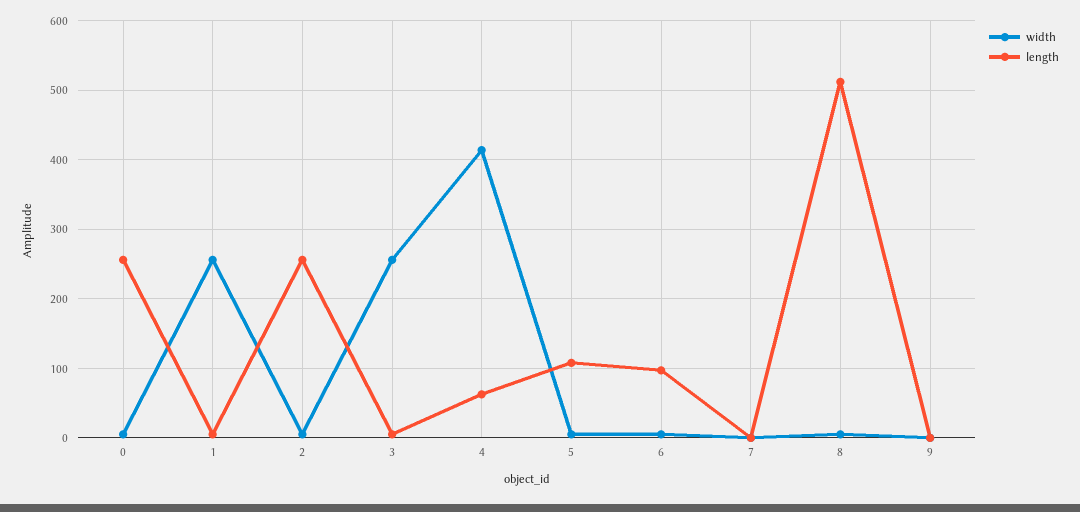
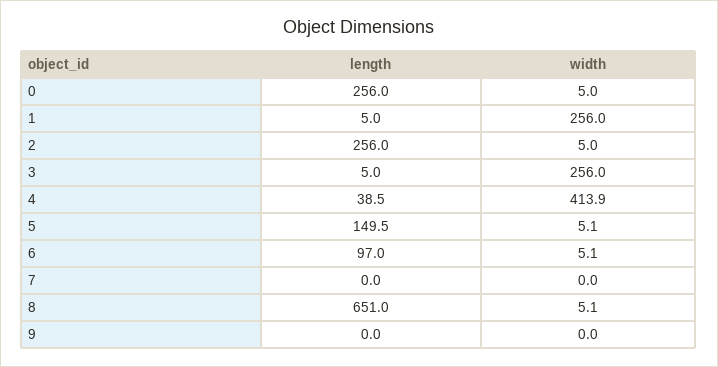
  {
    "width": {
      "0": 5,
      "1": 256,
      "2": 5,
      "3": 256,
      "4": 413.9,
      "5": 5.1,
      "6": 5.1,
      "7": 0,
      "8": 5.1,
      "9": 0
    },
    "length": {
      "0": 256,
      "1": 5,
      "2": 256,
      "3": 5,
-     "4": 60,
+     "4": 38.5,
-     "5": 110,
+     "5": 149.5,
      "6": 97,
      "7": 0,
-     "8": 510,
+     "8": 651,
      "9": 0
    }
  }

